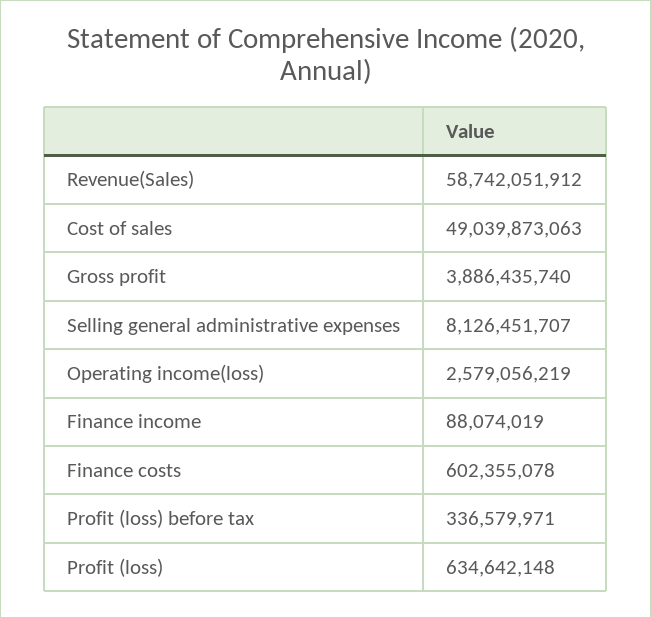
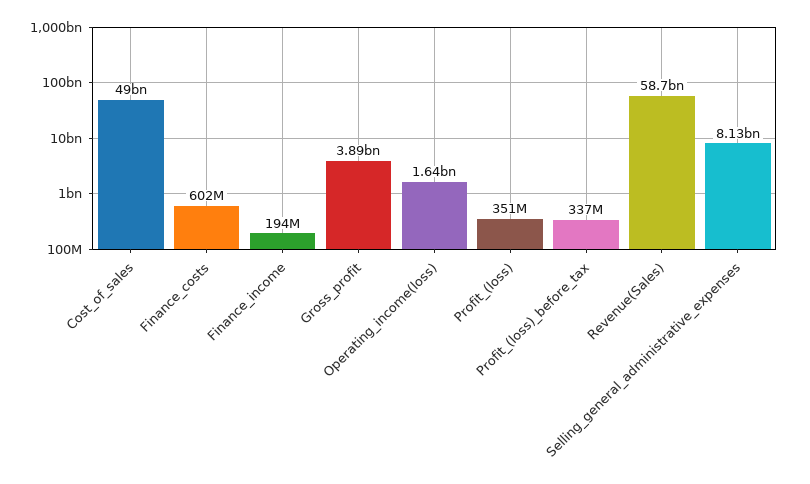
  {
    "Revenue(Sales)": 58742051912,
    "Cost of sales": 49039873063,
    "Gross profit": 3886435740,
    "Selling general administrative expenses": 8126451707,
-   "Operating income(loss)": 2579056219,
+   "Operating income(loss)": 1640000000,
-   "Finance income": 88074019,
+   "Finance income": 194000000,
    "Finance costs": 602355078,
    "Profit (loss) before tax": 336579971,
-   "Profit (loss)": 634642148
+   "Profit (loss)": 351000000
  }

